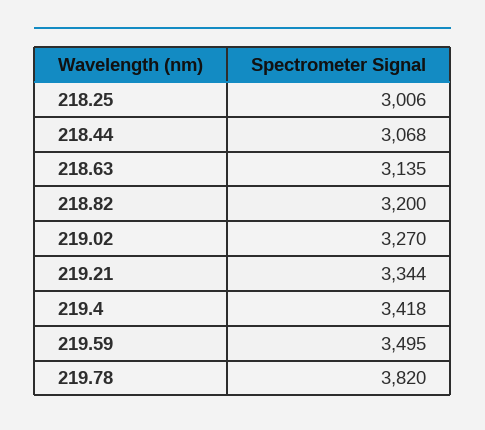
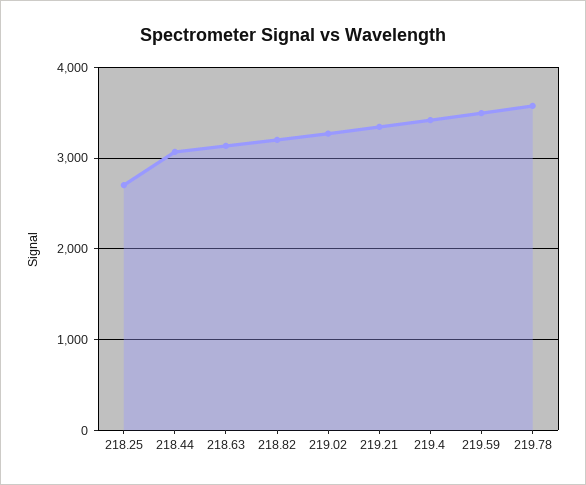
  {
-   "218.25": 3006,
+   "218.25": 2700,
    "218.44": 3068,
    "218.63": 3135,
    "218.82": 3200,
    "219.02": 3270,
    "219.21": 3344,
    "219.4": 3418,
    "219.59": 3495,
-   "219.78": 3820
+   "219.78": 3600
  }

